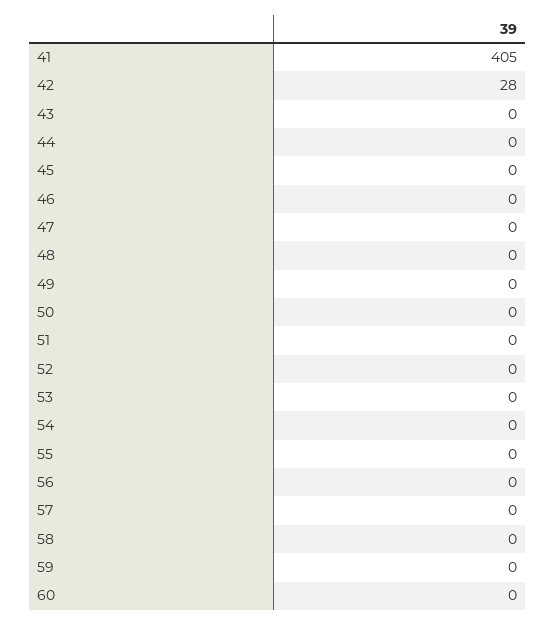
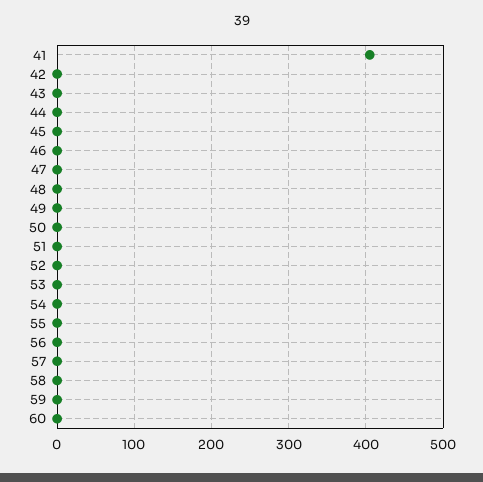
  {
    "41": 405,
-   "42": 28,
+   "42": 0,
    "43": 0,
    "44": 0,
    "45": 0,
    "46": 0,
    "47": 0,
    "48": 0,
    "49": 0,
    "50": 0,
    "51": 0,
    "52": 0,
    "53": 0,
    "54": 0,
    "55": 0,
    "56": 0,
    "57": 0,
    "58": 0,
    "59": 0,
    "60": 0
  }

